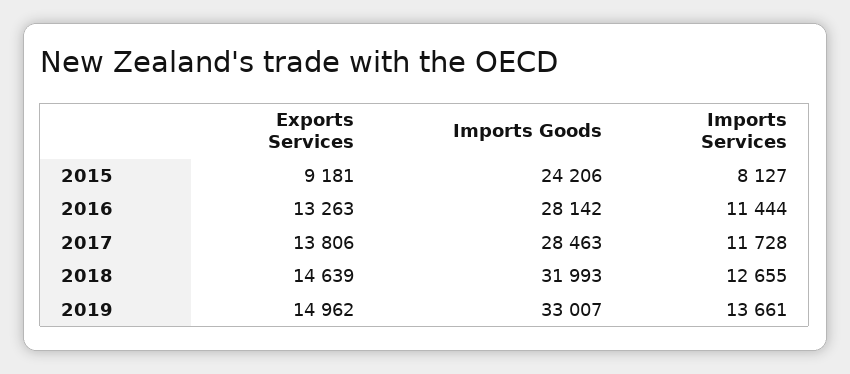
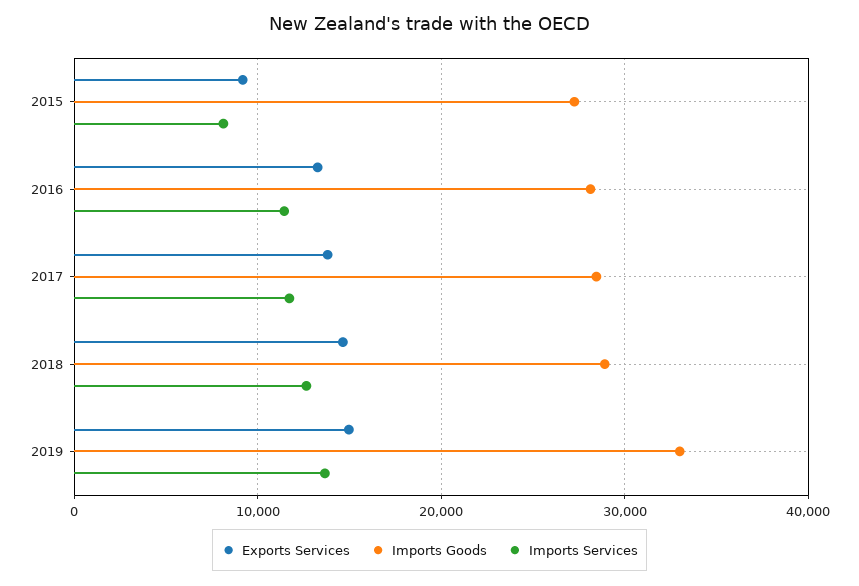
  {
    "Exports Services": {
      "2015": 9181,
      "2016": 13263,
      "2017": 13806,
      "2018": 14639,
      "2019": 14962
    },
    "Imports Goods": {
-     "2015": 24206,
+     "2015": 27000,
      "2016": 28142,
      "2017": 28463,
-     "2018": 31993,
+     "2018": 29000,
      "2019": 33007
    },
    "Imports Services": {
      "2015": 8127,
      "2016": 11444,
      "2017": 11728,
      "2018": 12655,
      "2019": 13661
    }
  }

